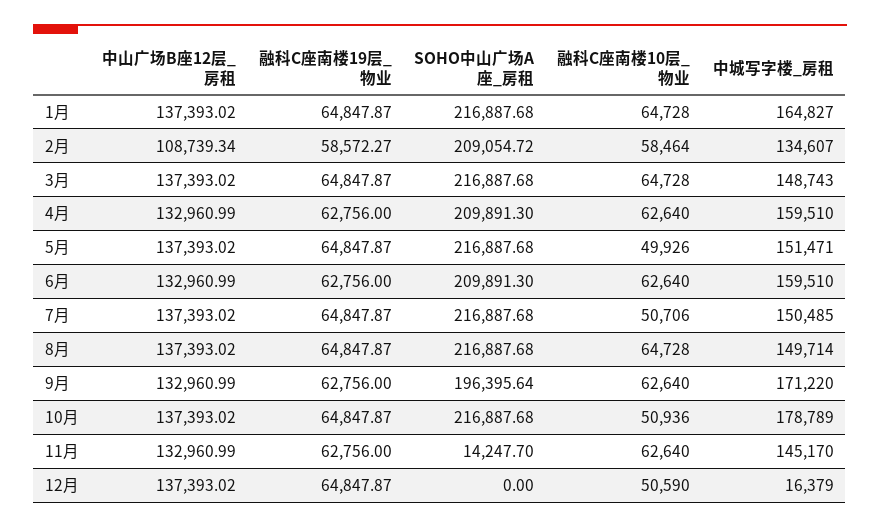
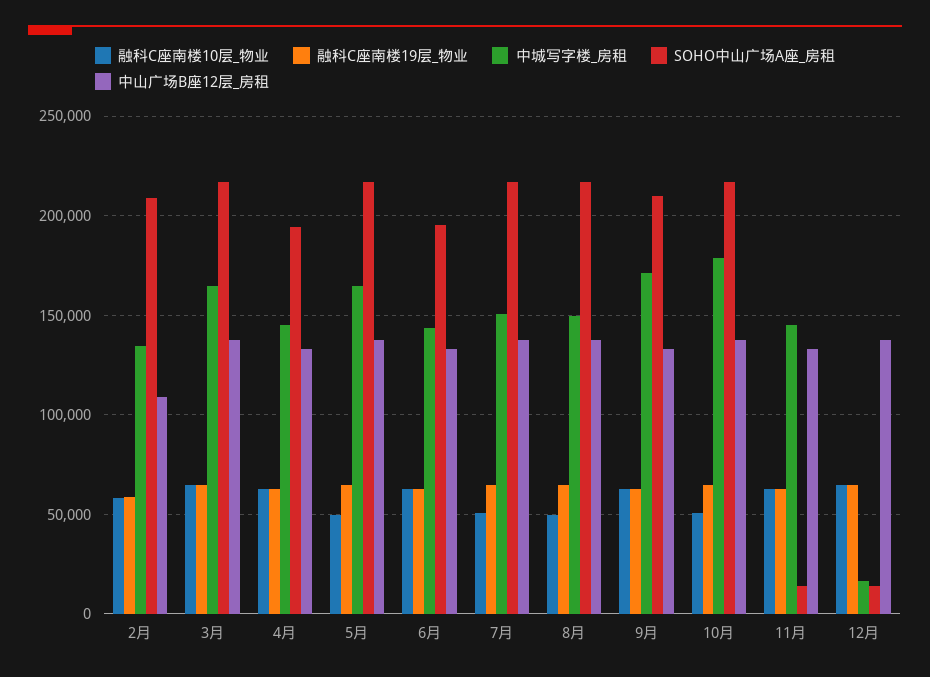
  {
    "中山广场B座12层_房租": {
-     "1月": 137393.02,
      "2月": 108739.34,
      "3月": 137393.02,
      "4月": 132960.99,
      "5月": 137393.02,
      "6月": 132960.99,
      "7月": 137393.02,
      "8月": 137393.02,
      "9月": 132960.99,
      "10月": 137393.02,
      "11月": 132960.99,
      "12月": 137393.02
    },
    "融科C座南楼19层_物业": {
-     "1月": 64847.87,
      "2月": 58572.27,
      "3月": 64847.87,
      "4月": 62756,
      "5月": 64847.87,
      "6月": 62756,
      "7月": 64847.87,
      "8月": 64847.87,
      "9月": 62756,
      "10月": 64847.87,
      "11月": 62756,
      "12月": 64847.87
    },
    "SOHO中山广场A座_房租": {
-     "1月": 216887.68,
      "2月": 209054.72,
      "3月": 216887.68,
-     "4月": 209891.3,
+     "4月": 195000,
      "5月": 216887.68,
-     "6月": 209891.3,
+     "6月": 195000,
      "7月": 216887.68,
      "8月": 216887.68,
-     "9月": 196395.64,
+     "9月": 210000,
      "10月": 216887.68,
      "11月": 14247.7,
-     "12月": 0
+     "12月": 15000
    },
    "融科C座南楼10层_物业": {
-     "1月": 64728,
      "2月": 58464,
      "3月": 64728,
      "4月": 62640,
      "5月": 49926,
      "6月": 62640,
      "7月": 50706,
-     "8月": 64728,
+     "8月": 50000,
      "9月": 62640,
      "10月": 50936,
      "11月": 62640,
-     "12月": 50590
+     "12月": 65000
    },
    "中城写字楼_房租": {
-     "1月": 164827,
      "2月": 134607,
-     "3月": 148743,
+     "3月": 165000,
-     "4月": 159510,
+     "4月": 145000,
-     "5月": 151471,
+     "5月": 165000,
-     "6月": 159510,
+     "6月": 145000,
      "7月": 150485,
      "8月": 149714,
      "9月": 171220,
      "10月": 178789,
      "11月": 145170,
      "12月": 16379
    }
  }

